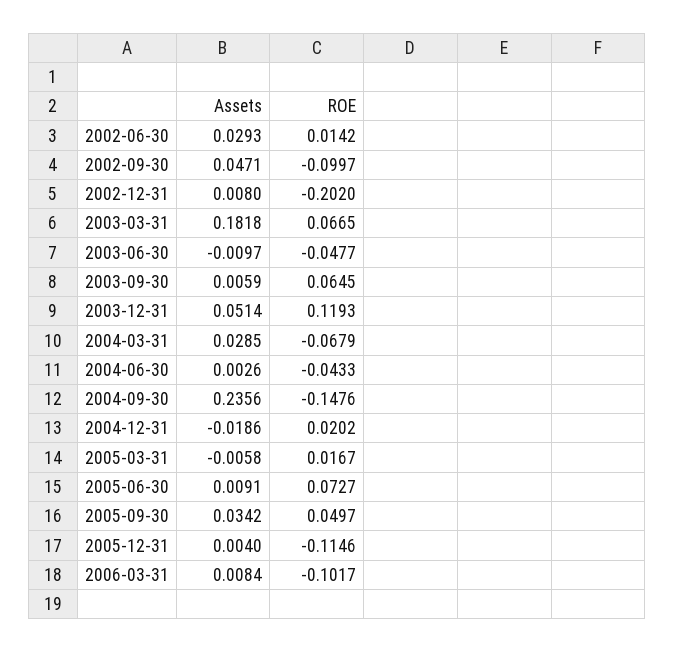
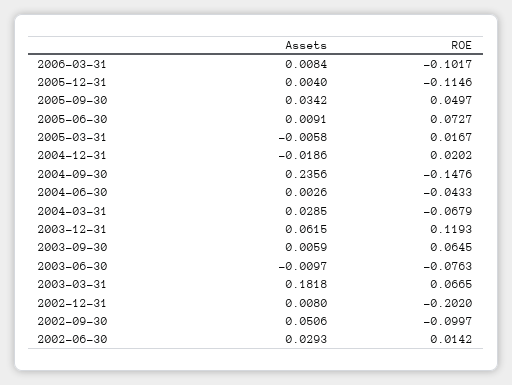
  {
    "Assets": {
      "2002-06-30": 0.0293,
-     "2002-09-30": 0.0471,
+     "2002-09-30": 0.0506,
      "2002-12-31": 0.008,
      "2003-03-31": 0.1818,
      "2003-06-30": -0.0097,
      "2003-09-30": 0.0059,
-     "2003-12-31": 0.0514,
+     "2003-12-31": 0.0615,
      "2004-03-31": 0.0285,
      "2004-06-30": 0.0026,
      "2004-09-30": 0.2356,
      "2004-12-31": -0.0186,
      "2005-03-31": -0.0058,
      "2005-06-30": 0.0091,
      "2005-09-30": 0.0342,
      "2005-12-31": 0.004,
      "2006-03-31": 0.0084
    },
    "ROE": {
      "2002-06-30": 0.0142,
      "2002-09-30": -0.0997,
      "2002-12-31": -0.202,
      "2003-03-31": 0.0665,
-     "2003-06-30": -0.0477,
+     "2003-06-30": -0.0763,
      "2003-09-30": 0.0645,
      "2003-12-31": 0.1193,
      "2004-03-31": -0.0679,
      "2004-06-30": -0.0433,
      "2004-09-30": -0.1476,
      "2004-12-31": 0.0202,
      "2005-03-31": 0.0167,
      "2005-06-30": 0.0727,
      "2005-09-30": 0.0497,
      "2005-12-31": -0.1146,
      "2006-03-31": -0.1017
    }
  }

